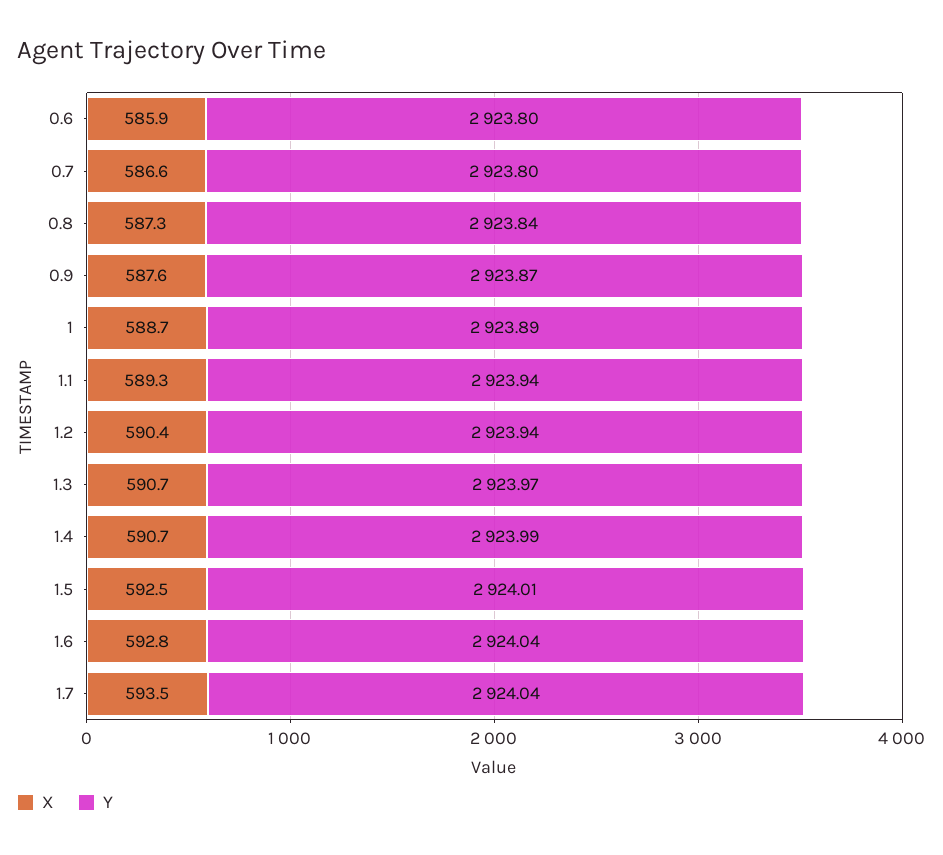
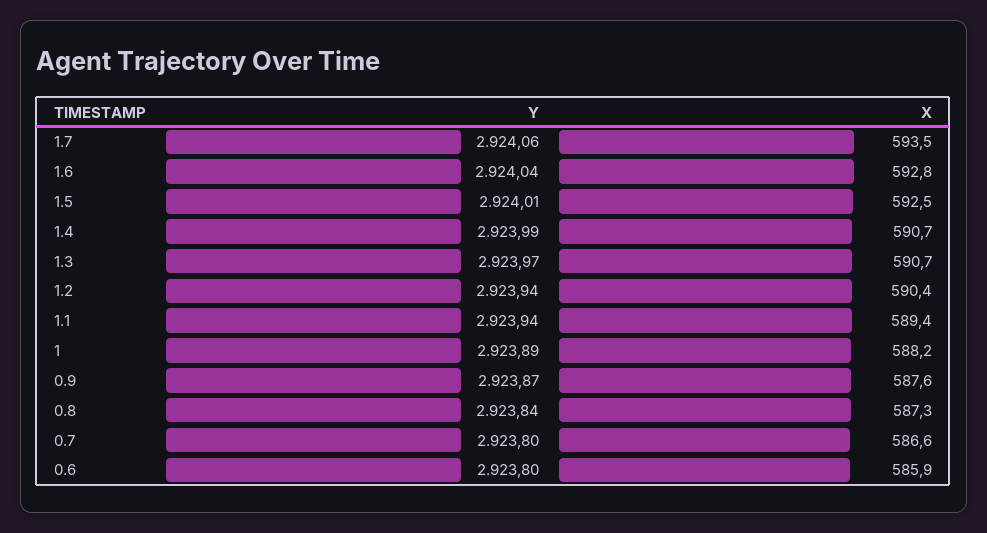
  {
    "X": {
      "0.6": 585.9,
      "0.7": 586.6,
      "0.8": 587.3,
      "0.9": 587.6,
-     "1": 588.7,
+     "1": 588.2,
-     "1.1": 589.3,
+     "1.1": 589.4,
      "1.2": 590.4,
      "1.3": 590.7,
      "1.4": 590.7,
      "1.5": 592.5,
      "1.6": 592.8,
      "1.7": 593.5
    },
    "Y": {
      "0.6": 2923.8,
      "0.7": 2923.8,
      "0.8": 2923.84,
      "0.9": 2923.87,
      "1": 2923.89,
      "1.1": 2923.94,
      "1.2": 2923.94,
      "1.3": 2923.97,
      "1.4": 2923.99,
      "1.5": 2924.01,
      "1.6": 2924.04,
-     "1.7": 2924.04
+     "1.7": 2924.06
    }
  }

